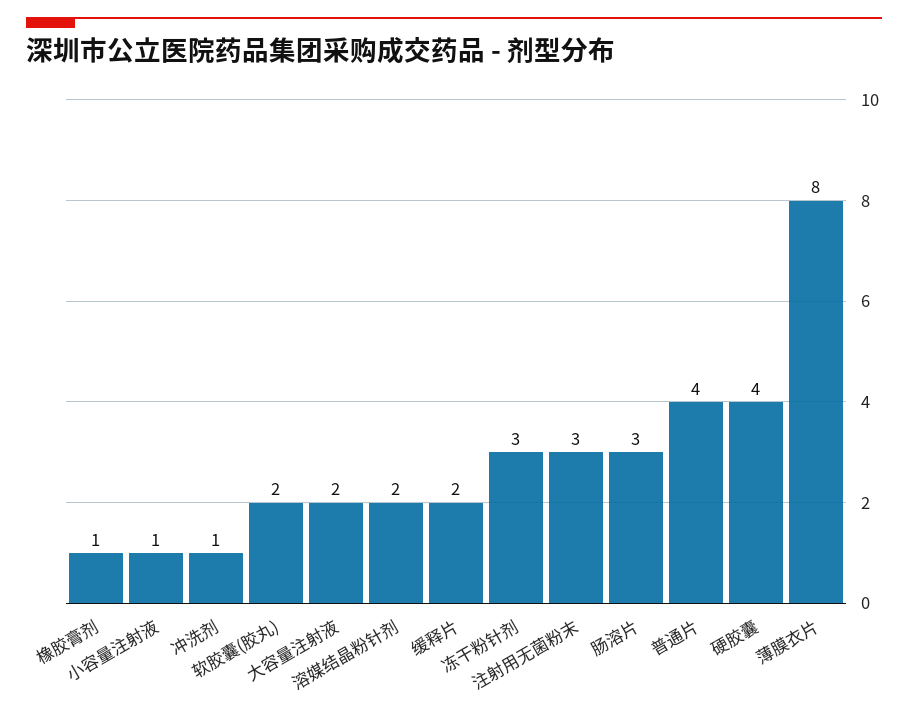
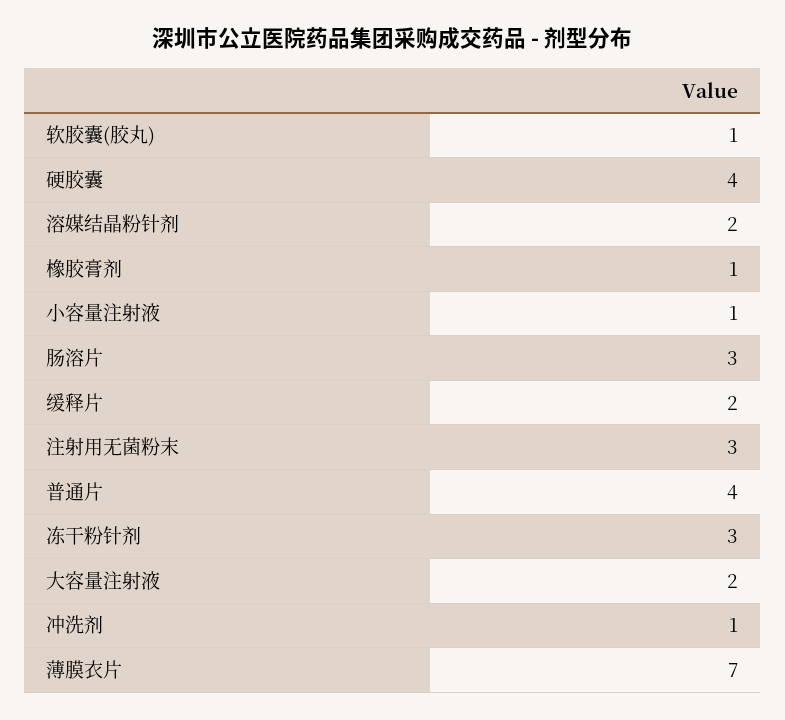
  {
    "橡胶膏剂": 1,
    "小容量注射液": 1,
    "冲洗剂": 1,
-   "软胶囊(胶丸)": 2,
+   "软胶囊(胶丸)": 1,
    "大容量注射液": 2,
    "溶媒结晶粉针剂": 2,
    "缓释片": 2,
    "冻干粉针剂": 3,
    "注射用无菌粉末": 3,
    "肠溶片": 3,
    "普通片": 4,
    "硬胶囊": 4,
-   "薄膜衣片": 8
+   "薄膜衣片": 7
  }

